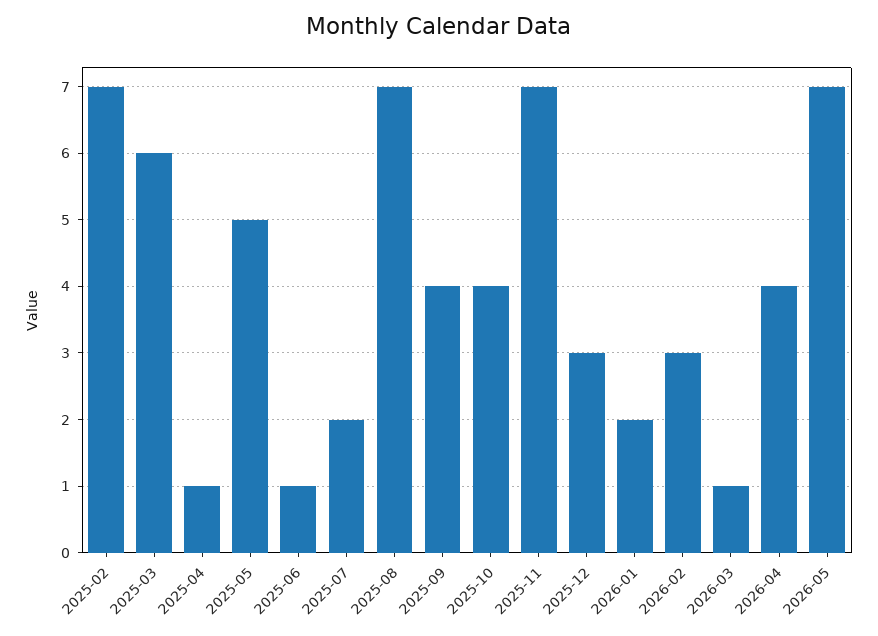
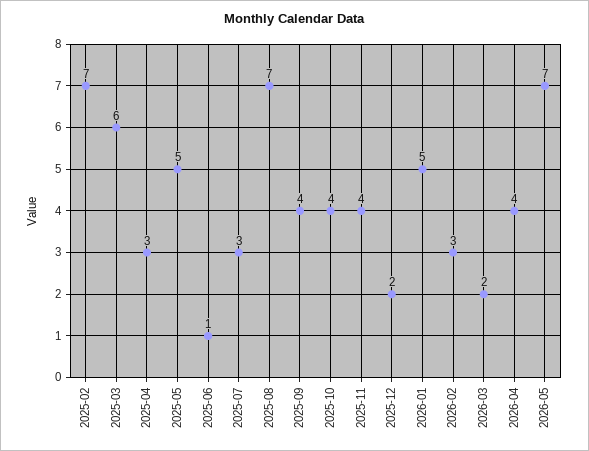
  {
    "2025-02": 7,
    "2025-03": 6,
-   "2025-04": 1,
+   "2025-04": 3,
    "2025-05": 5,
    "2025-06": 1,
-   "2025-07": 2,
+   "2025-07": 3,
    "2025-08": 7,
    "2025-09": 4,
    "2025-10": 4,
-   "2025-11": 7,
+   "2025-11": 4,
-   "2025-12": 3,
+   "2025-12": 2,
-   "2026-01": 2,
+   "2026-01": 5,
    "2026-02": 3,
-   "2026-03": 1,
+   "2026-03": 2,
    "2026-04": 4,
    "2026-05": 7
  }

